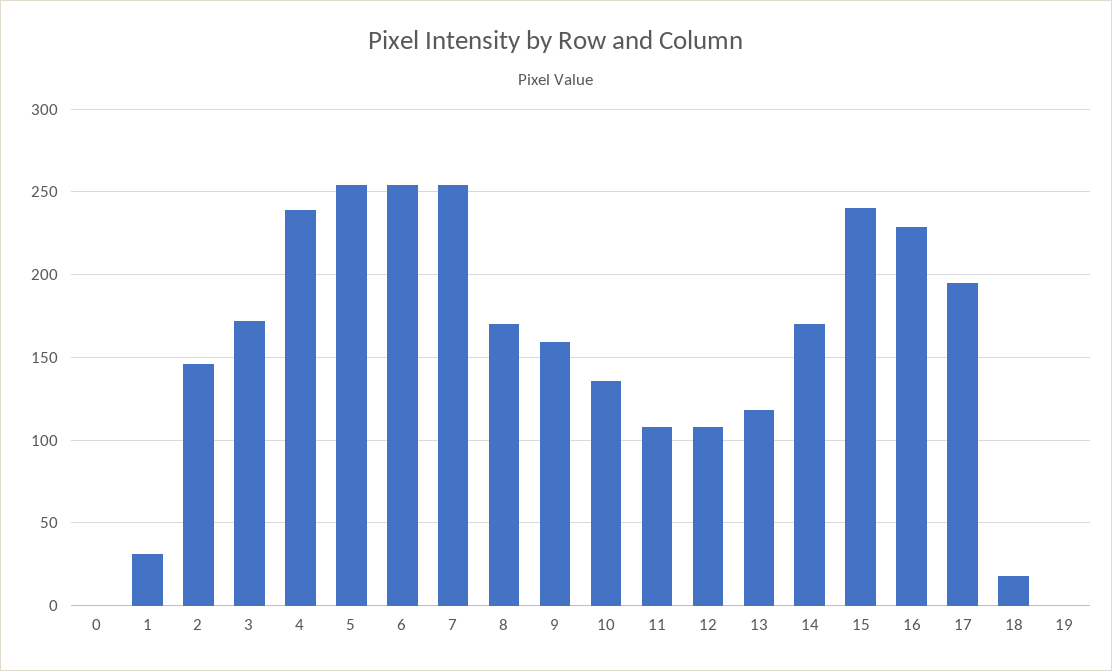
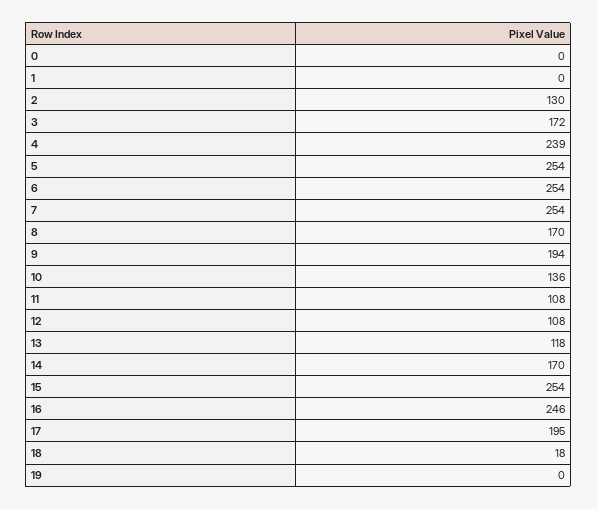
  {
    "0": 0,
-   "1": 30,
+   "1": 0,
-   "2": 145,
+   "2": 130,
    "3": 172,
    "4": 239,
    "5": 254,
    "6": 254,
    "7": 254,
    "8": 170,
-   "9": 160,
+   "9": 194,
    "10": 136,
    "11": 108,
    "12": 108,
    "13": 118,
    "14": 170,
-   "15": 240,
+   "15": 254,
-   "16": 230,
+   "16": 246,
    "17": 195,
    "18": 18,
    "19": 0
  }

